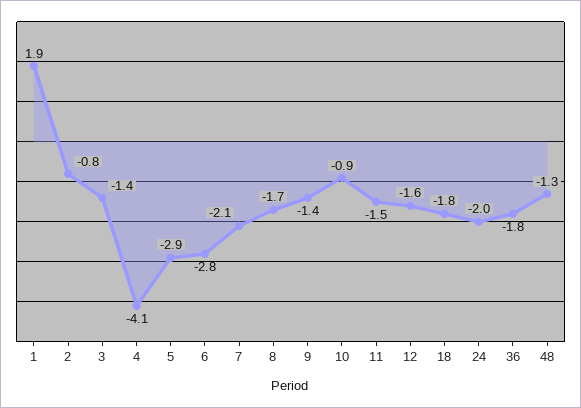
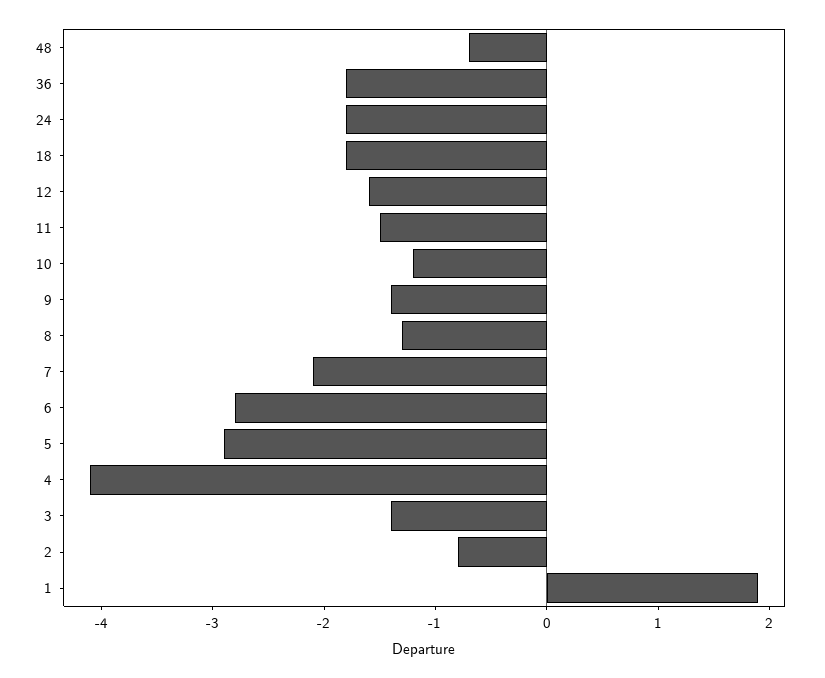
  {
    "1": 1.9,
    "2": -0.8,
    "3": -1.4,
    "4": -4.1,
    "5": -2.9,
    "6": -2.8,
    "7": -2.1,
-   "8": -1.7,
+   "8": -1.3,
    "9": -1.4,
-   "10": -0.9,
+   "10": -1.2,
    "11": -1.5,
    "12": -1.6,
    "18": -1.8,
-   "24": -2,
+   "24": -1.8,
    "36": -1.8,
-   "48": -1.3
+   "48": -0.7
  }

